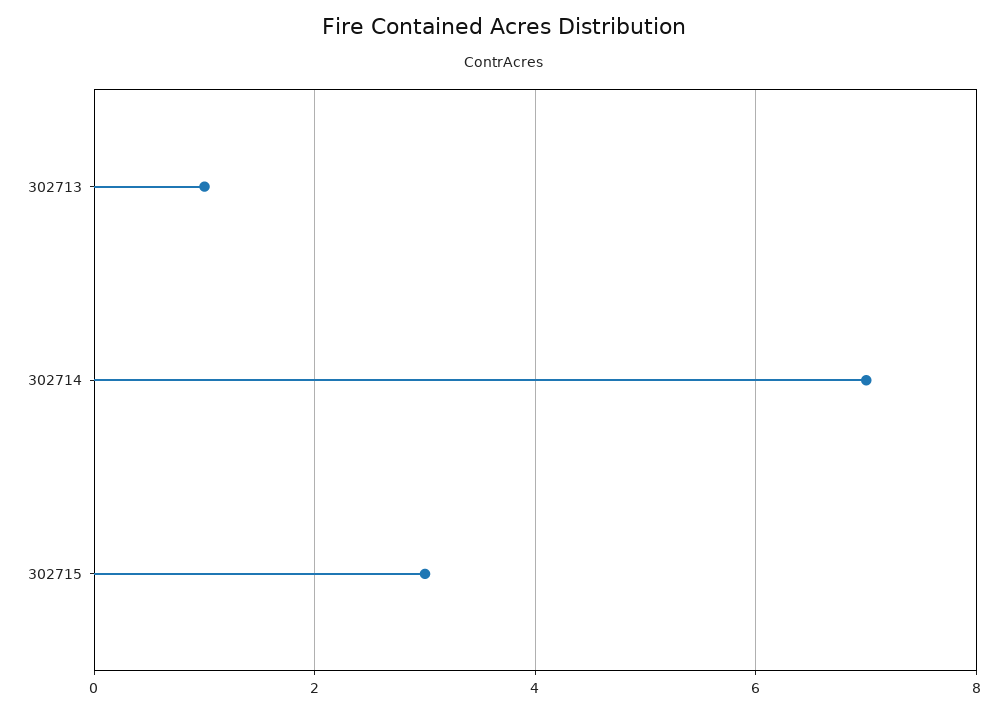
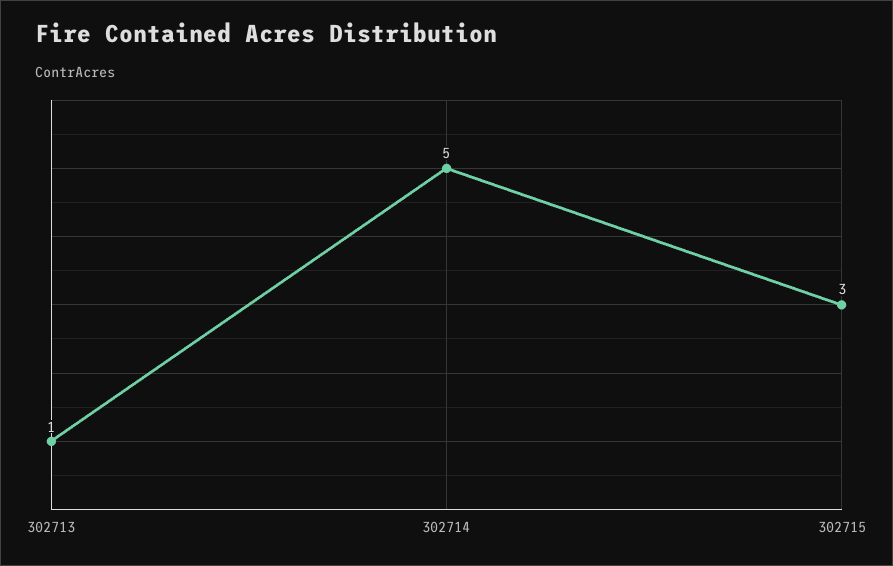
  {
    "302713": 1,
-   "302714": 7,
+   "302714": 5,
    "302715": 3
  }

